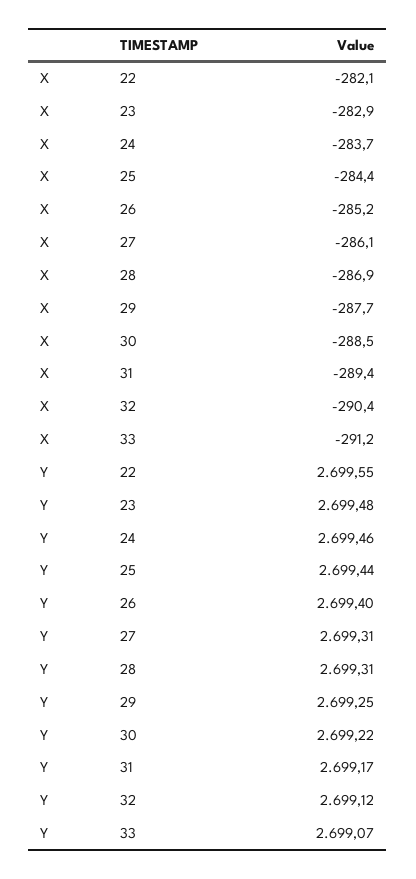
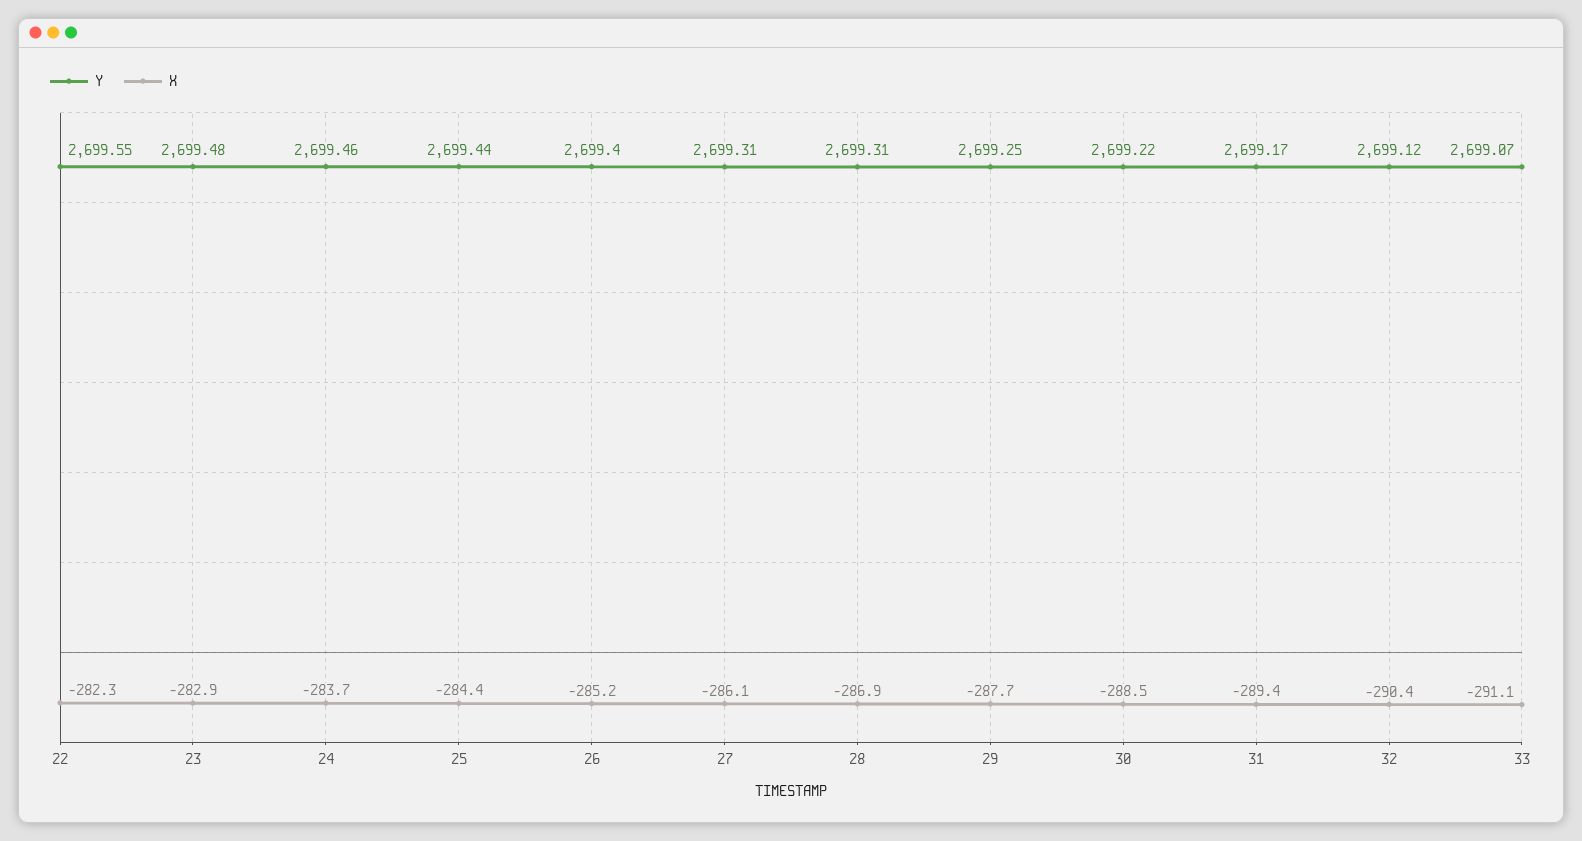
  {
    "X": {
-     "22": -282.1,
+     "22": -282.3,
      "23": -282.9,
      "24": -283.7,
      "25": -284.4,
      "26": -285.2,
      "27": -286.1,
      "28": -286.9,
      "29": -287.7,
      "30": -288.5,
      "31": -289.4,
      "32": -290.4,
-     "33": -291.2
+     "33": -291.1
    },
    "Y": {
      "22": 2699.55,
      "23": 2699.48,
      "24": 2699.46,
      "25": 2699.44,
      "26": 2699.4,
      "27": 2699.31,
      "28": 2699.31,
      "29": 2699.25,
      "30": 2699.22,
      "31": 2699.17,
      "32": 2699.12,
      "33": 2699.07
    }
  }

